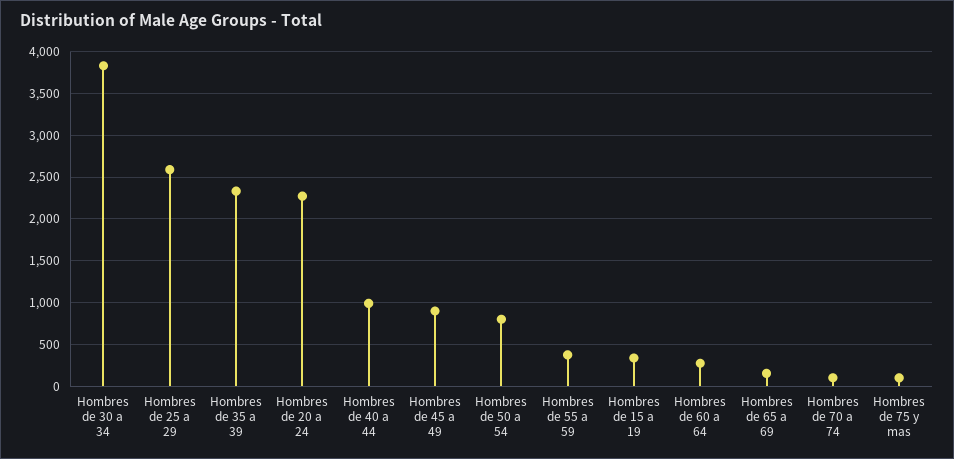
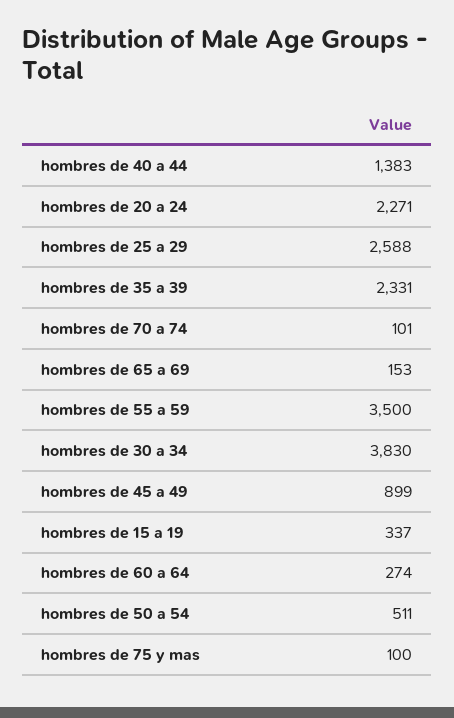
  {
    "Hombres de 30 a 34": 3830,
    "Hombres de 25 a 29": 2588,
    "Hombres de 35 a 39": 2331,
    "Hombres de 20 a 24": 2271,
-   "Hombres de 40 a 44": 1000,
+   "Hombres de 40 a 44": 1383,
    "Hombres de 45 a 49": 899,
-   "Hombres de 50 a 54": 800,
+   "Hombres de 50 a 54": 511,
-   "Hombres de 55 a 59": 400,
+   "Hombres de 55 a 59": 3500,
    "Hombres de 15 a 19": 337,
    "Hombres de 60 a 64": 274,
    "Hombres de 65 a 69": 153,
    "Hombres de 70 a 74": 101,
    "Hombres de 75 y mas": 100
  }

